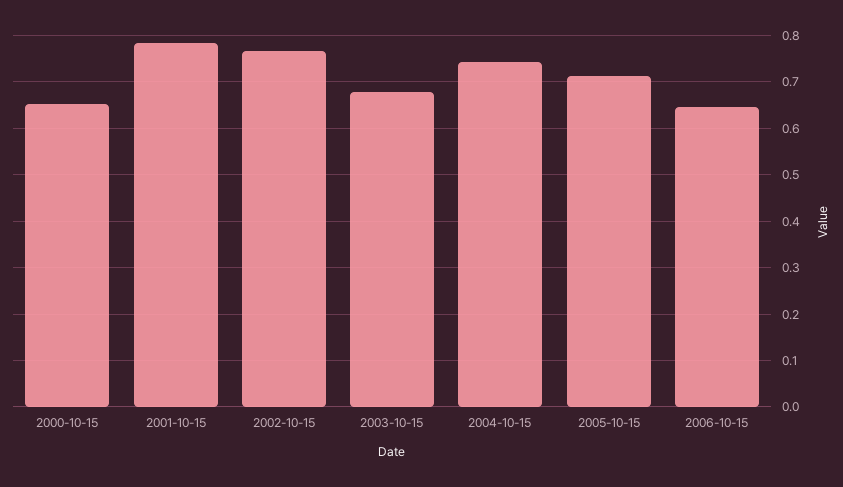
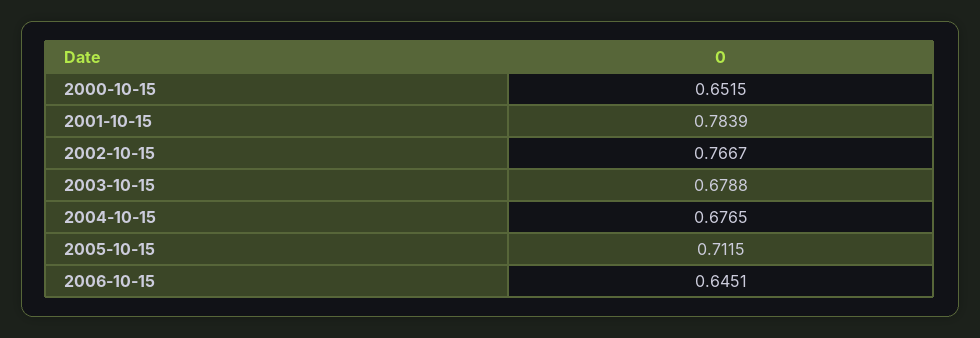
  {
    "2000-10-15": 0.6515,
    "2001-10-15": 0.7839,
    "2002-10-15": 0.7667,
    "2003-10-15": 0.6788,
-   "2004-10-15": 0.74,
+   "2004-10-15": 0.6765,
    "2005-10-15": 0.7115,
    "2006-10-15": 0.6451
  }

